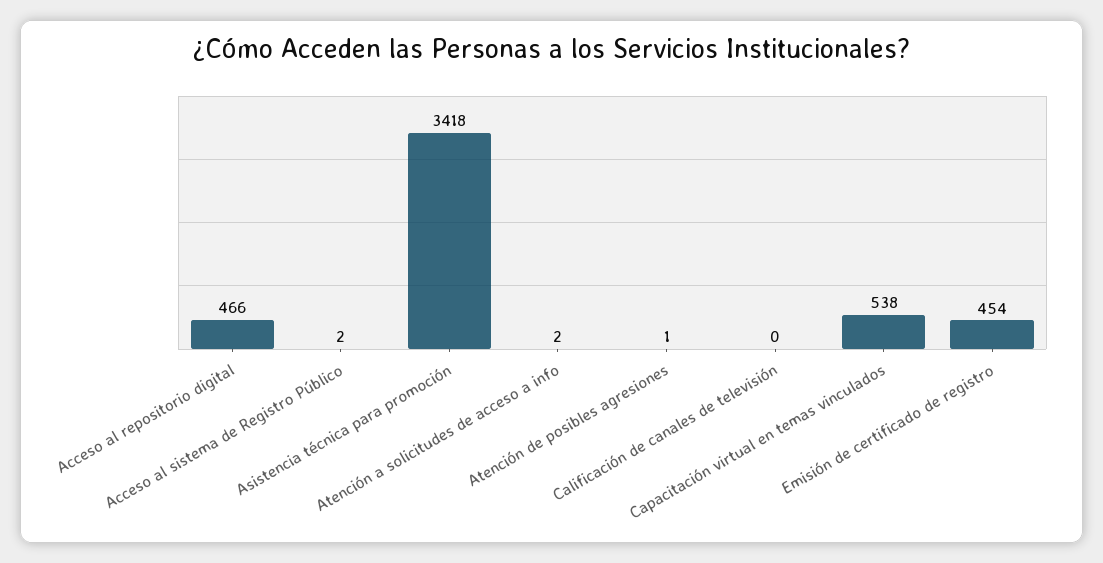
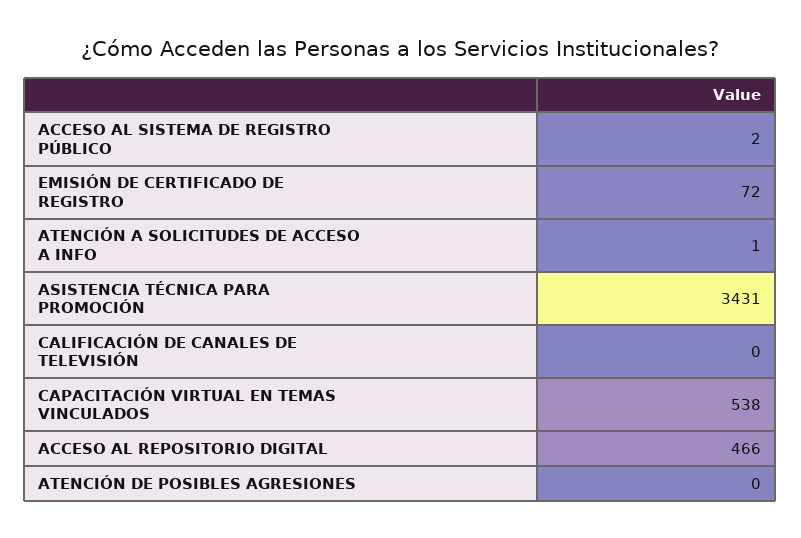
  {
    "Acceso al repositorio digital": 466,
    "Acceso al sistema de Registro Público": 2,
-   "Asistencia técnica para promoción": 3418,
+   "Asistencia técnica para promoción": 3431,
-   "Atención a solicitudes de acceso a info": 2,
+   "Atención a solicitudes de acceso a info": 1,
-   "Atención de posibles agresiones": 1,
+   "Atención de posibles agresiones": 0,
    "Calificación de canales de televisión": 0,
    "Capacitación virtual en temas vinculados": 538,
-   "Emisión de certificado de registro": 454
+   "Emisión de certificado de registro": 72
  }

